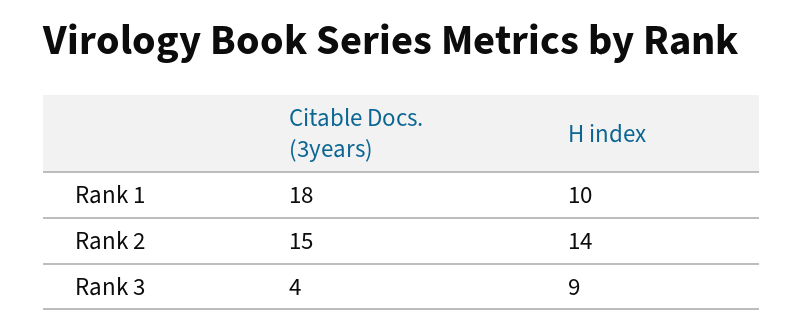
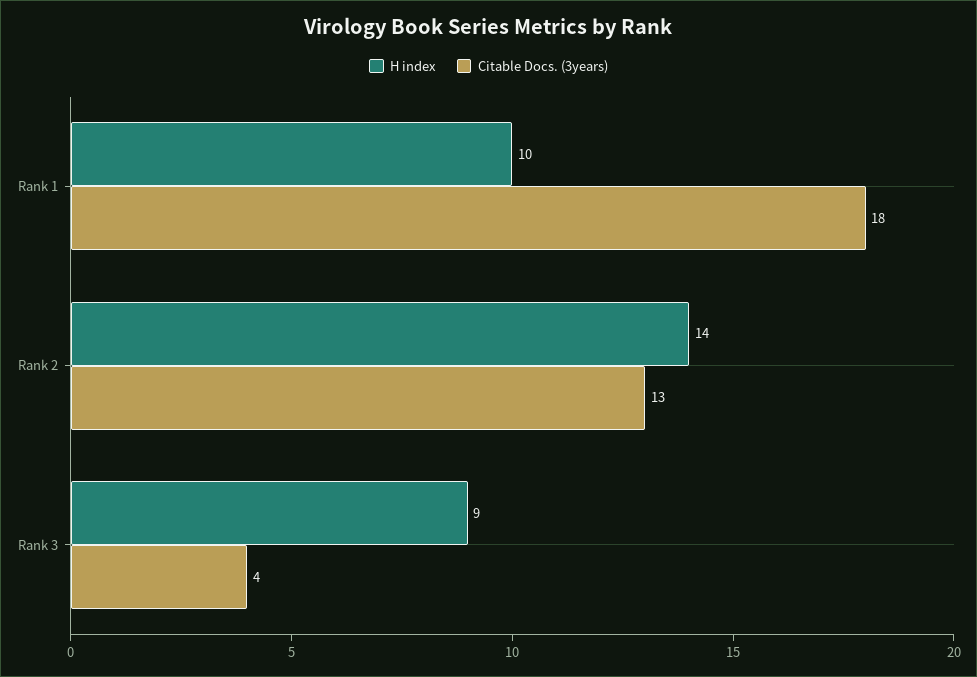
  {
    "Citable Docs. (3years)": {
      "Rank 1": 18,
-     "Rank 2": 15,
+     "Rank 2": 13,
      "Rank 3": 4
    },
    "H index": {
      "Rank 1": 10,
      "Rank 2": 14,
      "Rank 3": 9
    }
  }

